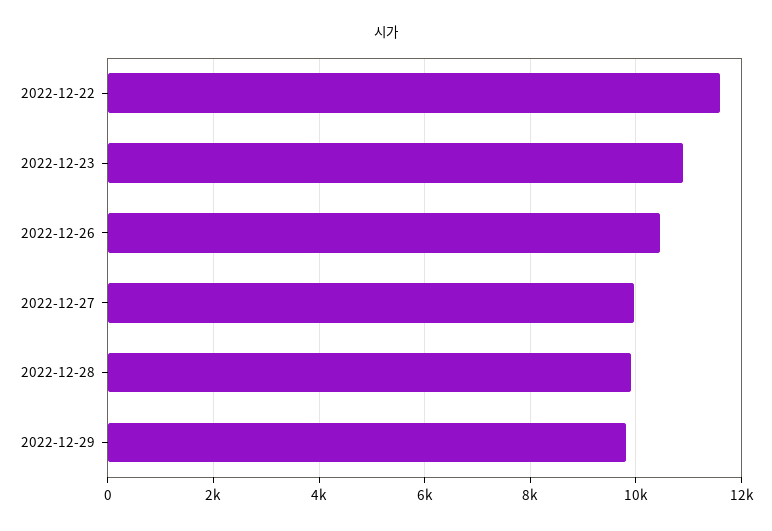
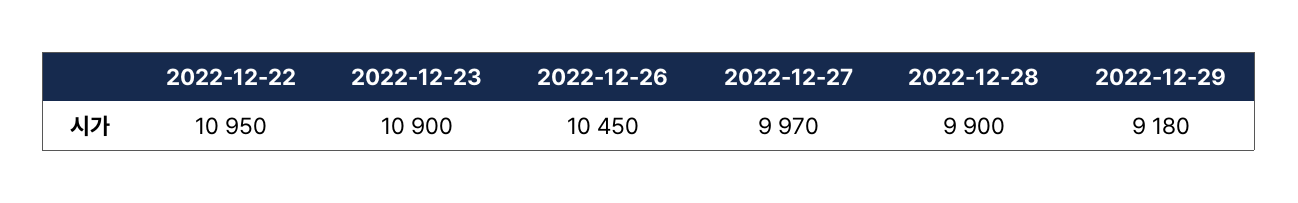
  {
-   "2022-12-22": 11600,
+   "2022-12-22": 10950,
    "2022-12-23": 10900,
    "2022-12-26": 10450,
    "2022-12-27": 9970,
    "2022-12-28": 9900,
-   "2022-12-29": 9800
+   "2022-12-29": 9180
  }

